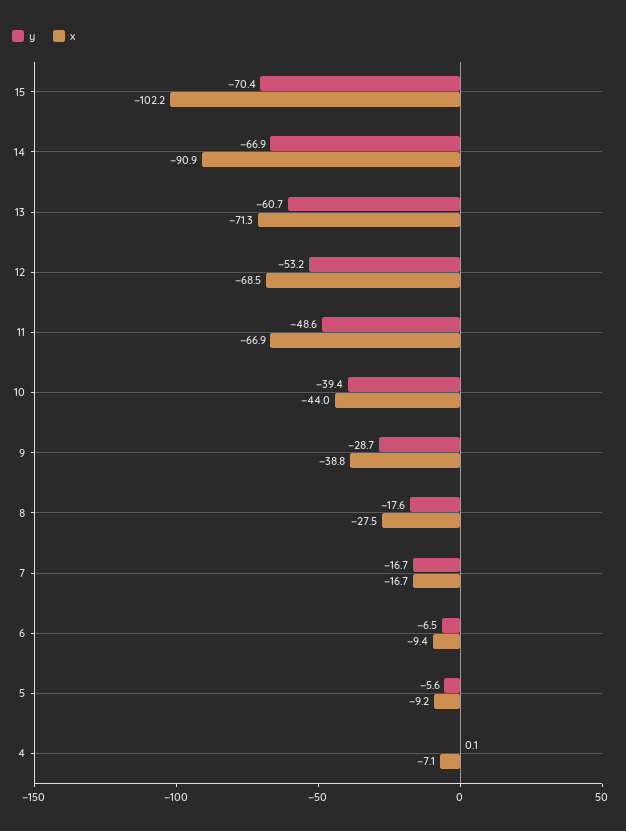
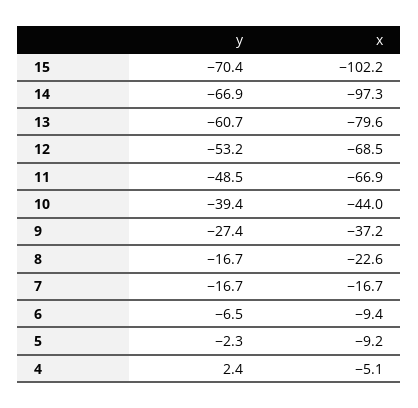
  {
    "y": {
      "15": -70.4,
      "14": -66.9,
      "13": -60.7,
      "12": -53.2,
-     "11": -48.6,
+     "11": -48.5,
      "10": -39.4,
-     "9": -28.7,
+     "9": -27.4,
-     "8": -17.6,
+     "8": -16.7,
      "7": -16.7,
      "6": -6.5,
-     "5": -5.6,
+     "5": -2.3,
-     "4": 0.1
+     "4": 2.4
    },
    "x": {
      "15": -102.2,
-     "14": -90.9,
+     "14": -97.3,
-     "13": -71.3,
+     "13": -79.6,
      "12": -68.5,
      "11": -66.9,
      "10": -44,
-     "9": -38.8,
+     "9": -37.2,
-     "8": -27.5,
+     "8": -22.6,
      "7": -16.7,
      "6": -9.4,
      "5": -9.2,
-     "4": -7.1
+     "4": -5.1
    }
  }

